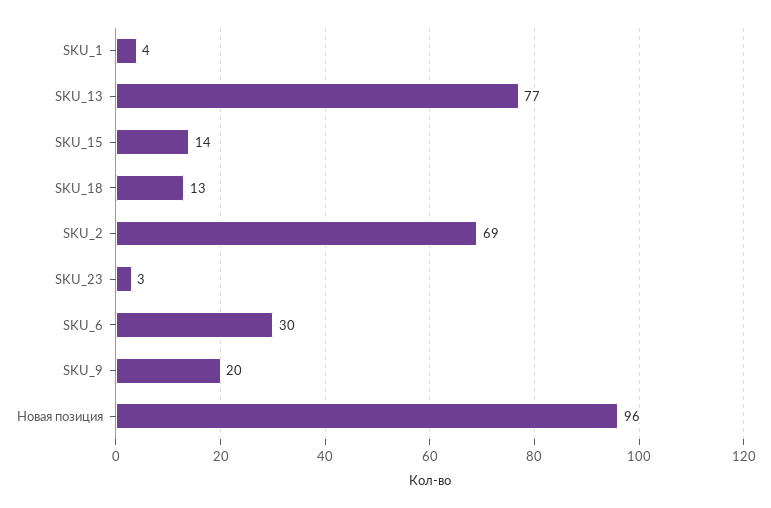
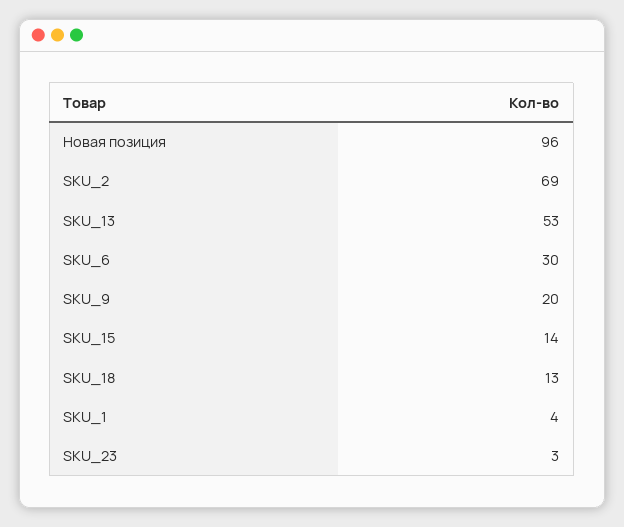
  {
    "SKU_1": 4,
-   "SKU_13": 77,
+   "SKU_13": 53,
    "SKU_15": 14,
    "SKU_18": 13,
    "SKU_2": 69,
    "SKU_23": 3,
    "SKU_6": 30,
    "SKU_9": 20,
    "Новая позиция": 96
  }

